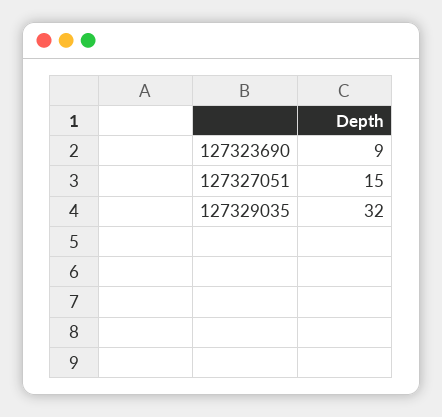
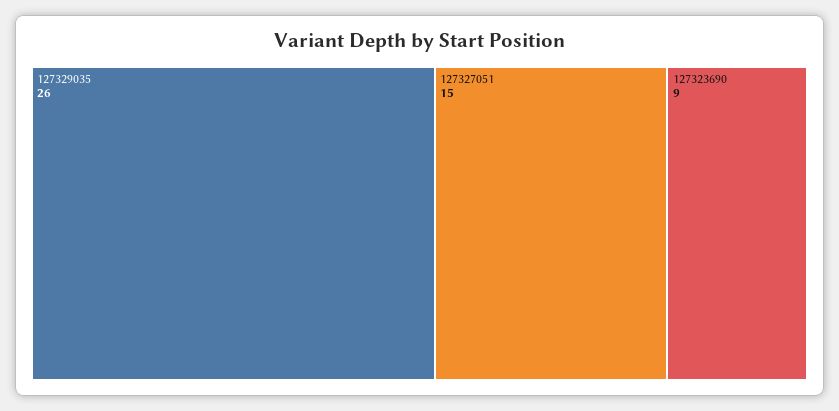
  {
    "127323690": 9,
    "127327051": 15,
-   "127329035": 32
+   "127329035": 26
  }

